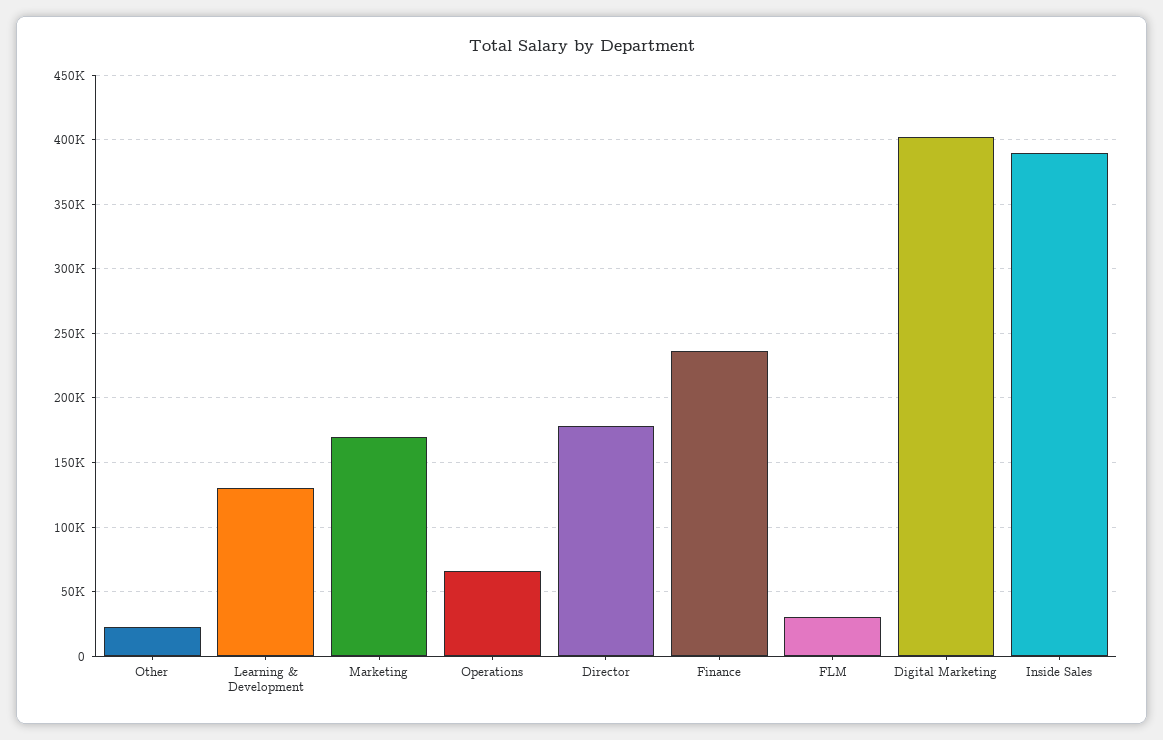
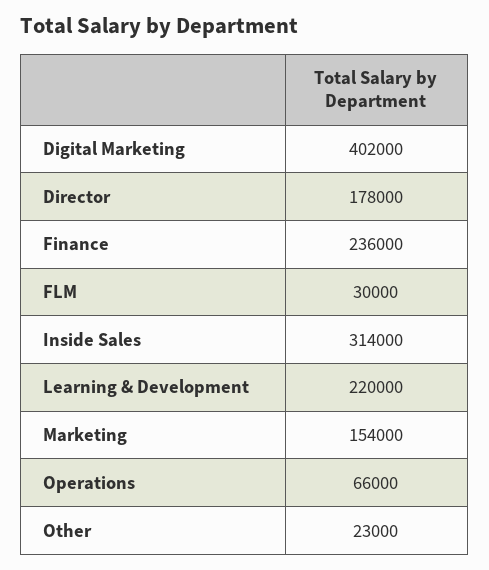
  {
    "Other": 23000,
-   "Learning & Development": 130000,
+   "Learning & Development": 220000,
-   "Marketing": 170000,
+   "Marketing": 154000,
    "Operations": 66000,
    "Director": 178000,
    "Finance": 236000,
    "FLM": 30000,
    "Digital Marketing": 402000,
-   "Inside Sales": 390000
+   "Inside Sales": 314000
  }

